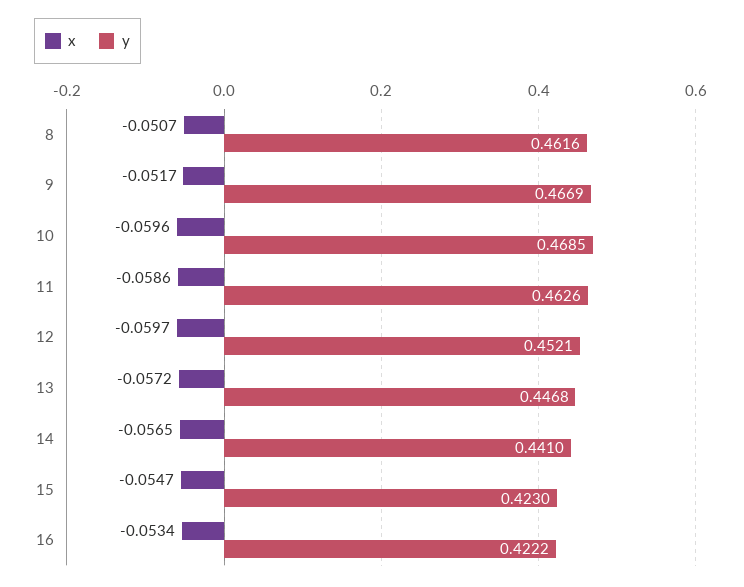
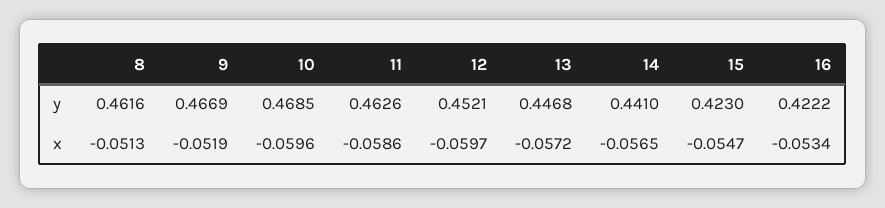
  {
    "x": {
-     "8": -0.0507,
+     "8": -0.0513,
-     "9": -0.0517,
+     "9": -0.0519,
      "10": -0.0596,
      "11": -0.0586,
      "12": -0.0597,
      "13": -0.0572,
      "14": -0.0565,
      "15": -0.0547,
      "16": -0.0534
    },
    "y": {
      "8": 0.4616,
      "9": 0.4669,
      "10": 0.4685,
      "11": 0.4626,
      "12": 0.4521,
      "13": 0.4468,
      "14": 0.441,
      "15": 0.423,
      "16": 0.4222
    }
  }

